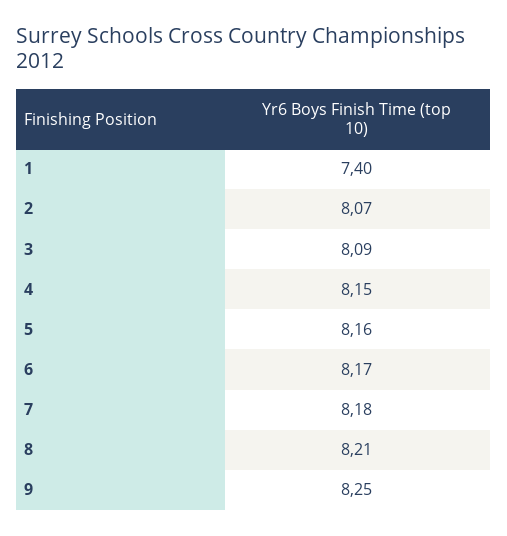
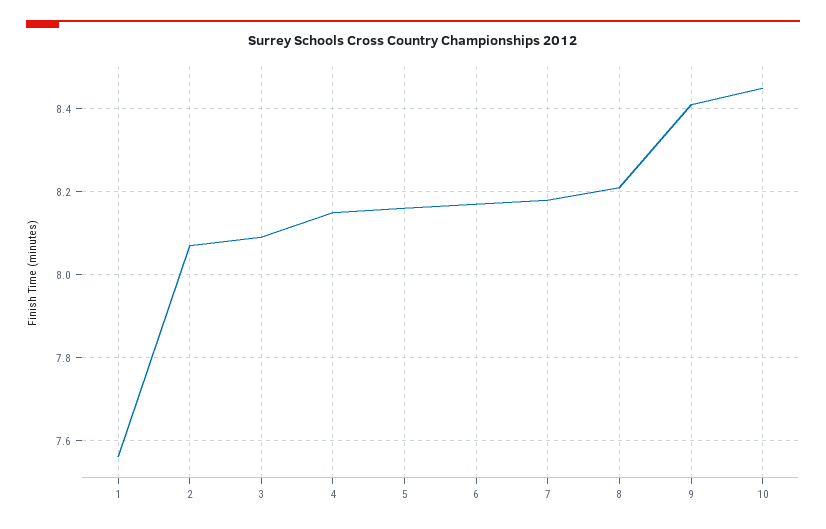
  {
-   "1": 7.4,
+   "1": 7.55,
    "2": 8.07,
    "3": 8.09,
    "4": 8.15,
    "5": 8.16,
    "6": 8.17,
    "7": 8.18,
    "8": 8.21,
-   "9": 8.25
+   "9": 8.4,
+   "10": 8.45
  }

